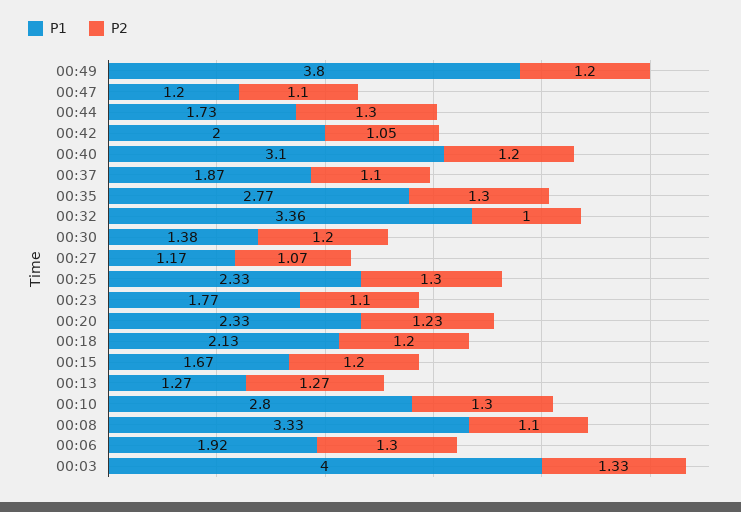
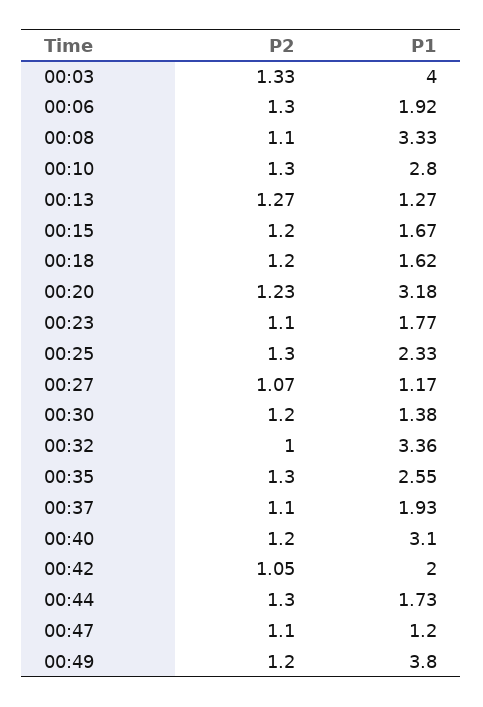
  {
    "P1": {
      "00:49": 3.8,
      "00:47": 1.2,
      "00:44": 1.73,
      "00:42": 2,
      "00:40": 3.1,
-     "00:37": 1.87,
+     "00:37": 1.93,
-     "00:35": 2.77,
+     "00:35": 2.55,
      "00:32": 3.36,
      "00:30": 1.38,
      "00:27": 1.17,
      "00:25": 2.33,
      "00:23": 1.77,
-     "00:20": 2.33,
+     "00:20": 3.18,
-     "00:18": 2.13,
+     "00:18": 1.62,
      "00:15": 1.67,
      "00:13": 1.27,
      "00:10": 2.8,
      "00:08": 3.33,
      "00:06": 1.92,
      "00:03": 4
    },
    "P2": {
      "00:49": 1.2,
      "00:47": 1.1,
      "00:44": 1.3,
      "00:42": 1.05,
      "00:40": 1.2,
      "00:37": 1.1,
      "00:35": 1.3,
      "00:32": 1,
      "00:30": 1.2,
      "00:27": 1.07,
      "00:25": 1.3,
      "00:23": 1.1,
      "00:20": 1.23,
      "00:18": 1.2,
      "00:15": 1.2,
      "00:13": 1.27,
      "00:10": 1.3,
      "00:08": 1.1,
      "00:06": 1.3,
      "00:03": 1.33
    }
  }

